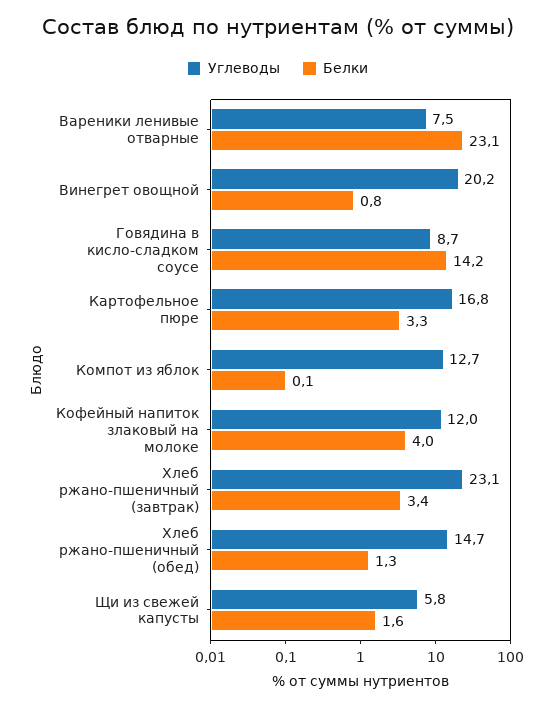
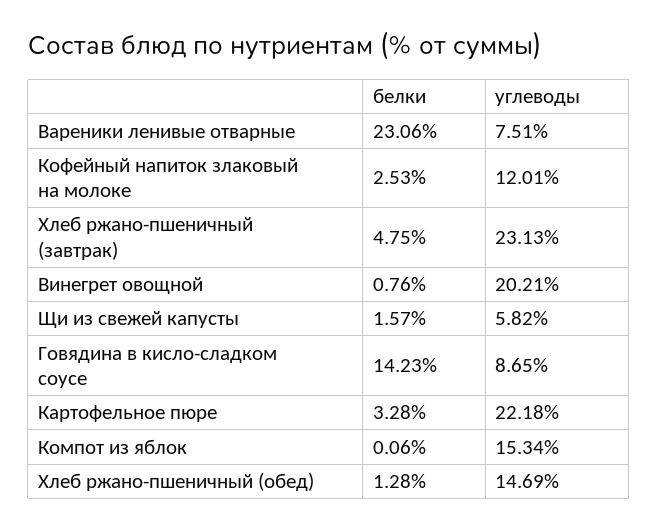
  {
    "Углеводы": {
      "Вареники ленивые отварные": 7.51,
      "Винегрет овощной": 20.21,
      "Говядина в кисло-сладком соусе": 8.65,
-     "Картофельное пюре": 16.8,
+     "Картофельное пюре": 22.18,
-     "Компот из яблок": 12.7,
+     "Компот из яблок": 15.34,
      "Кофейный напиток злаковый на молоке": 12.01,
      "Хлеб ржано-пшеничный (завтрак)": 23.13,
      "Хлеб ржано-пшеничный (обед)": 14.69,
      "Щи из свежей капусты": 5.82
    },
    "Белки": {
      "Вареники ленивые отварные": 23.06,
      "Винегрет овощной": 0.76,
      "Говядина в кисло-сладком соусе": 14.23,
      "Картофельное пюре": 3.28,
      "Компот из яблок": 0.06,
-     "Кофейный напиток злаковый на молоке": 4,
+     "Кофейный напиток злаковый на молоке": 2.53,
-     "Хлеб ржано-пшеничный (завтрак)": 3.4,
+     "Хлеб ржано-пшеничный (завтрак)": 4.75,
      "Хлеб ржано-пшеничный (обед)": 1.28,
      "Щи из свежей капусты": 1.57
    }
  }

